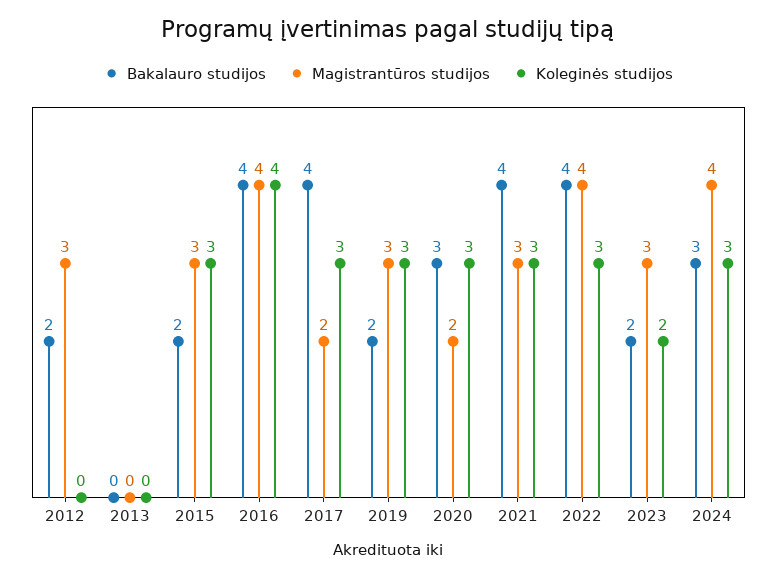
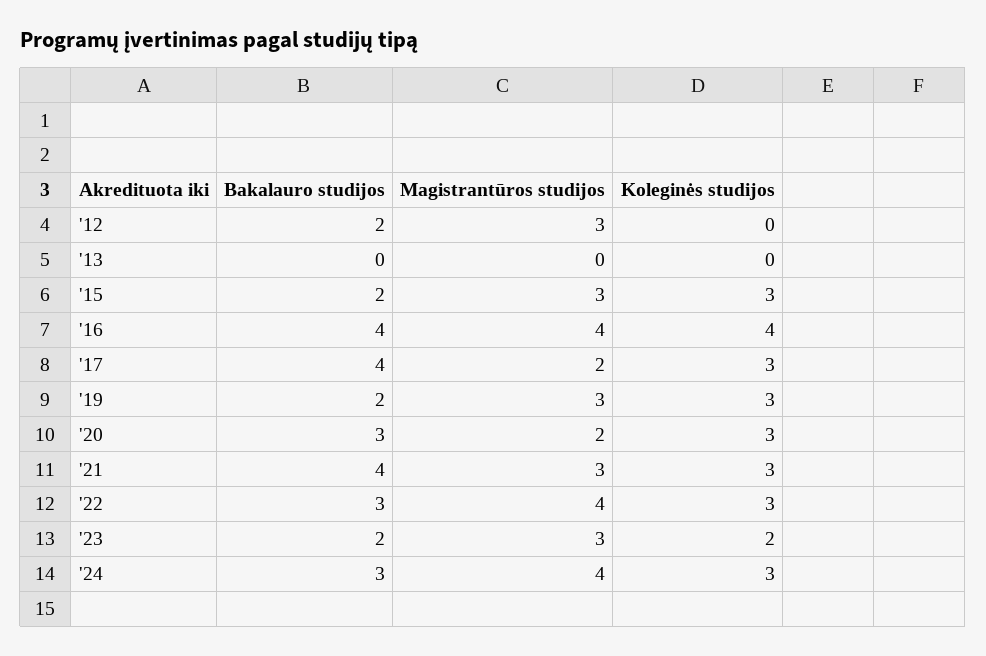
  {
    "Bakalauro studijos": {
      "2012": 2,
      "2013": 0,
      "2015": 2,
      "2016": 4,
      "2017": 4,
      "2019": 2,
      "2020": 3,
      "2021": 4,
-     "2022": 4,
+     "2022": 3,
      "2023": 2,
      "2024": 3
    },
    "Magistrantūros studijos": {
      "2012": 3,
      "2013": 0,
      "2015": 3,
      "2016": 4,
      "2017": 2,
      "2019": 3,
      "2020": 2,
      "2021": 3,
      "2022": 4,
      "2023": 3,
      "2024": 4
    },
    "Koleginės studijos": {
      "2012": 0,
      "2013": 0,
      "2015": 3,
      "2016": 4,
      "2017": 3,
      "2019": 3,
      "2020": 3,
      "2021": 3,
      "2022": 3,
      "2023": 2,
      "2024": 3
    }
  }

